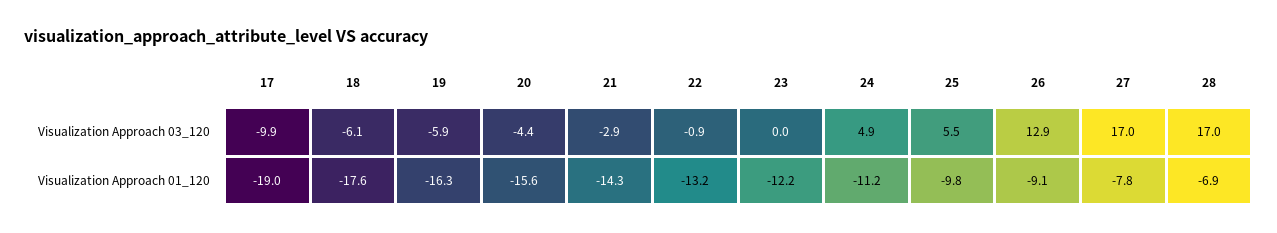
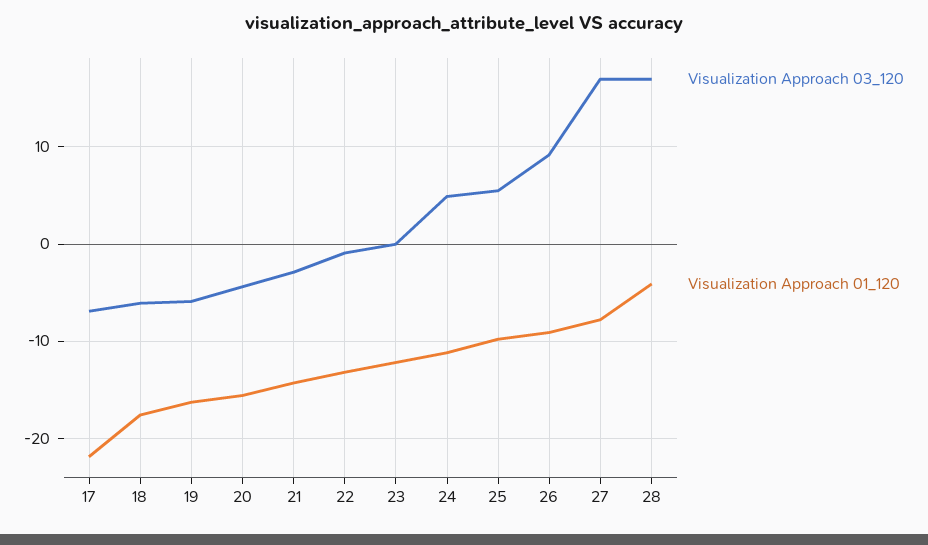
  {
    "Visualization Approach 03_120": {
-     "17": -9.9,
+     "17": -7,
      "18": -6.1,
      "19": -5.9,
      "20": -4.4,
      "21": -2.9,
      "22": -0.9,
      "23": 0,
      "24": 4.9,
      "25": 5.5,
-     "26": 12.9,
+     "26": 9,
      "27": 17,
      "28": 17
    },
    "Visualization Approach 01_120": {
-     "17": -19,
+     "17": -22,
      "18": -17.6,
      "19": -16.3,
      "20": -15.6,
      "21": -14.3,
      "22": -13.2,
      "23": -12.2,
      "24": -11.2,
      "25": -9.8,
      "26": -9.1,
      "27": -7.8,
-     "28": -6.9
+     "28": -4
    }
  }

